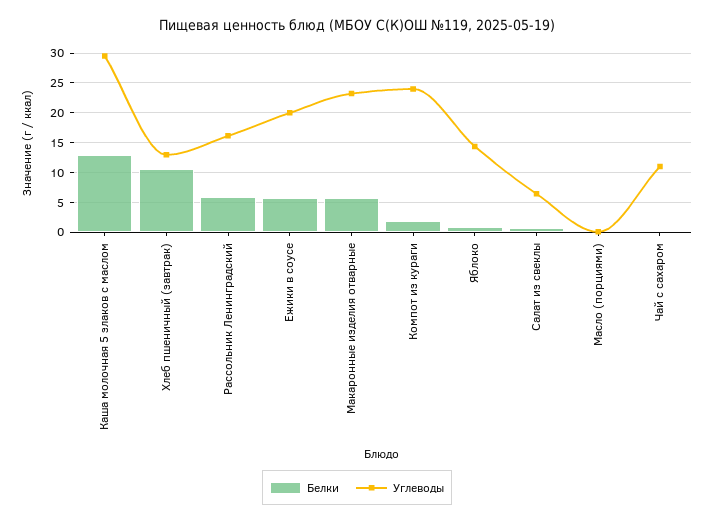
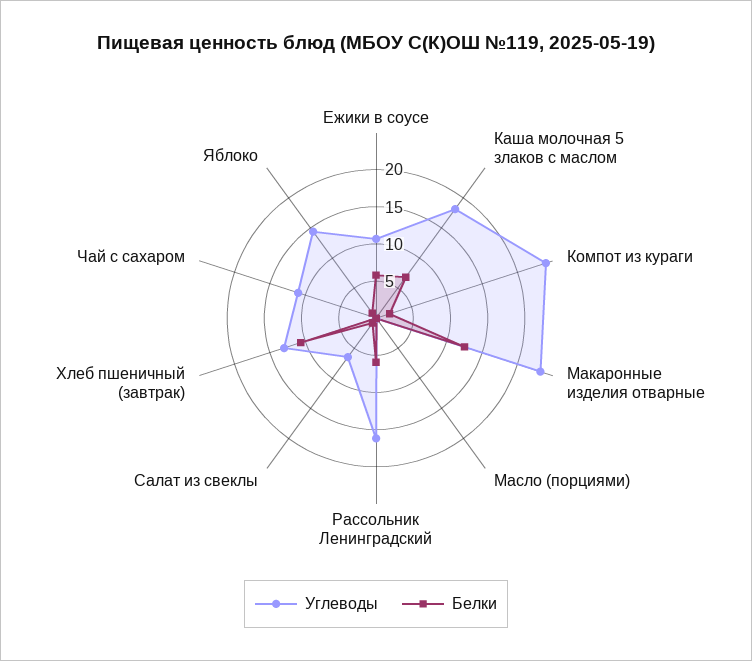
  {
    "Белки": {
-     "Каша молочная 5 злаков с маслом": 12.5,
+     "Каша молочная 5 злаков с маслом": 7.5,
      "Хлеб пшеничный (завтрак)": 10,
      "Рассольник Ленинградский": 5,
      "Ежики в соусе": 5,
-     "Макаронные изделия отварные": 5,
+     "Макаронные изделия отварные": 12.5,
      "Компот из кураги": 2.5,
      "Яблоко": 0,
      "Салат из свеклы": 0,
      "Масло (порциями)": 0,
      "Чай с сахаром": 0
    },
    "Углеводы": {
-     "Каша молочная 5 злаков с маслом": 30,
+     "Каша молочная 5 злаков с маслом": 17.5,
      "Хлеб пшеничный (завтрак)": 12.5,
      "Рассольник Ленинградский": 15,
-     "Ежики в соусе": 20,
+     "Ежики в соусе": 10,
      "Макаронные изделия отварные": 22.5,
      "Компот из кураги": 25,
      "Яблоко": 15,
      "Салат из свеклы": 7.5,
      "Масло (порциями)": 0,
      "Чай с сахаром": 10
    }
  }

